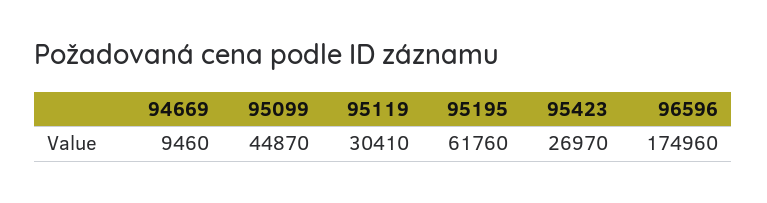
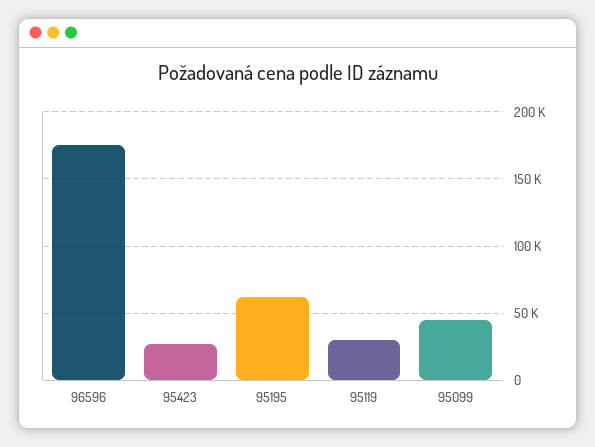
  {
-   "94669": 9460,
    "95099": 44870,
    "95119": 30410,
    "95195": 61760,
    "95423": 26970,
    "96596": 174960
  }

